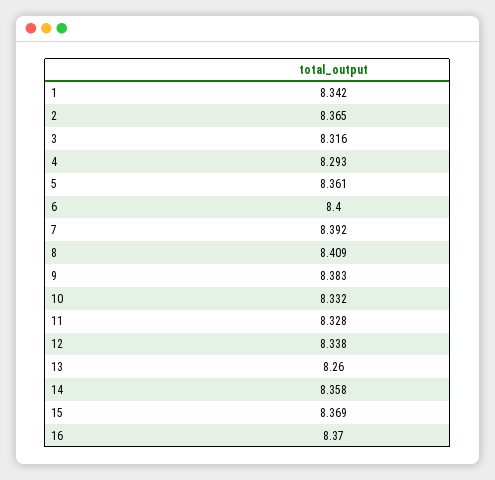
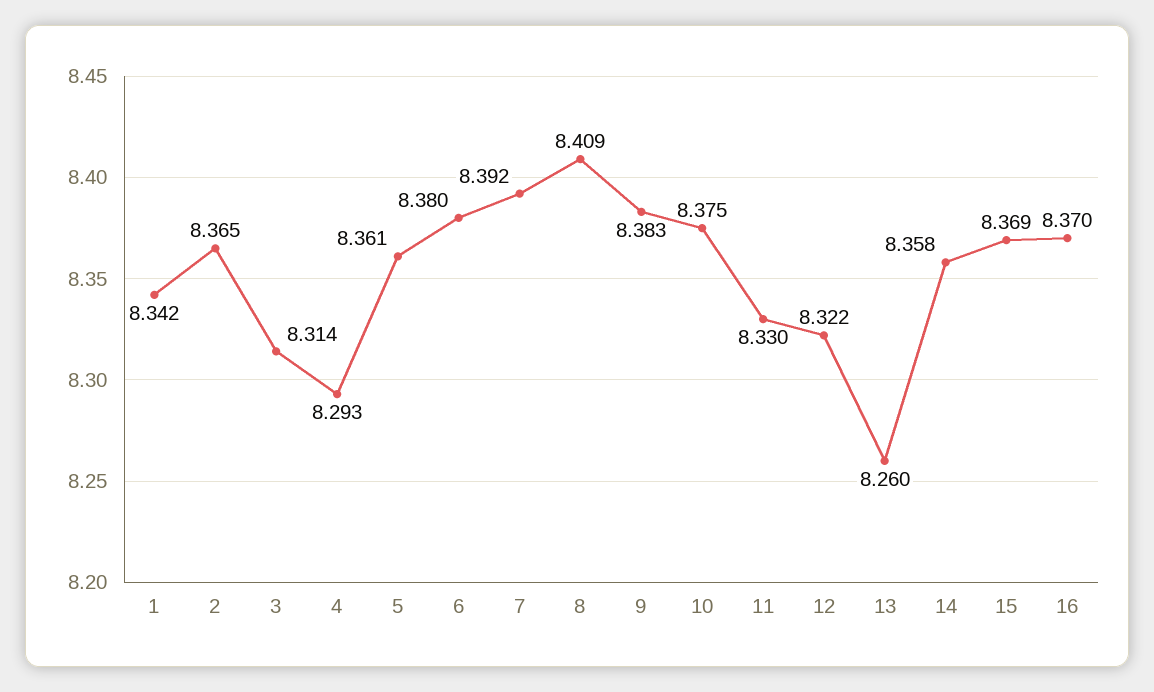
  {
    "1": 8.342,
    "2": 8.365,
-   "3": 8.316,
+   "3": 8.314,
    "4": 8.293,
    "5": 8.361,
-   "6": 8.4,
+   "6": 8.38,
    "7": 8.392,
    "8": 8.409,
    "9": 8.383,
-   "10": 8.332,
+   "10": 8.375,
-   "11": 8.328,
+   "11": 8.33,
-   "12": 8.338,
+   "12": 8.322,
    "13": 8.26,
    "14": 8.358,
    "15": 8.369,
    "16": 8.37
  }

